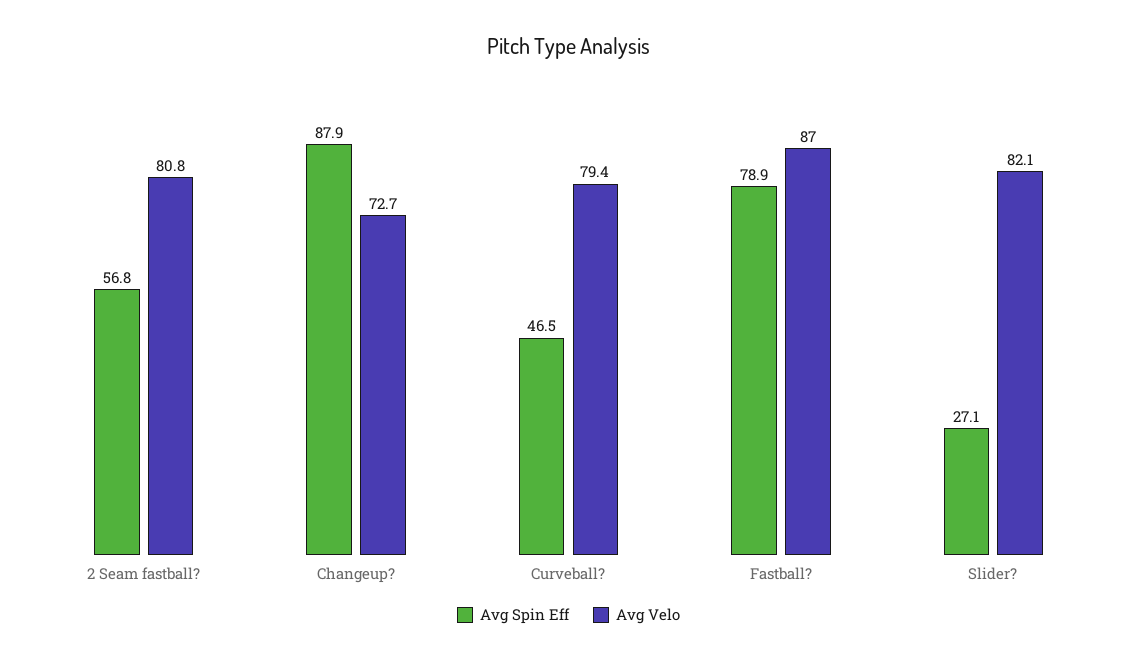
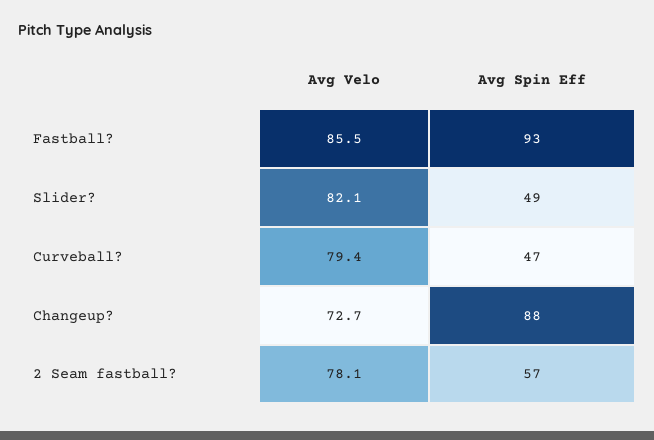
  {
    "Avg Spin Eff": {
      "2 Seam fastball?": 56.8,
      "Changeup?": 87.9,
      "Curveball?": 46.5,
-     "Fastball?": 78.9,
+     "Fastball?": 93,
-     "Slider?": 27.1
+     "Slider?": 49
    },
    "Avg Velo": {
-     "2 Seam fastball?": 80.8,
+     "2 Seam fastball?": 78.1,
      "Changeup?": 72.7,
      "Curveball?": 79.4,
-     "Fastball?": 87,
+     "Fastball?": 85.5,
      "Slider?": 82.1
    }
  }

